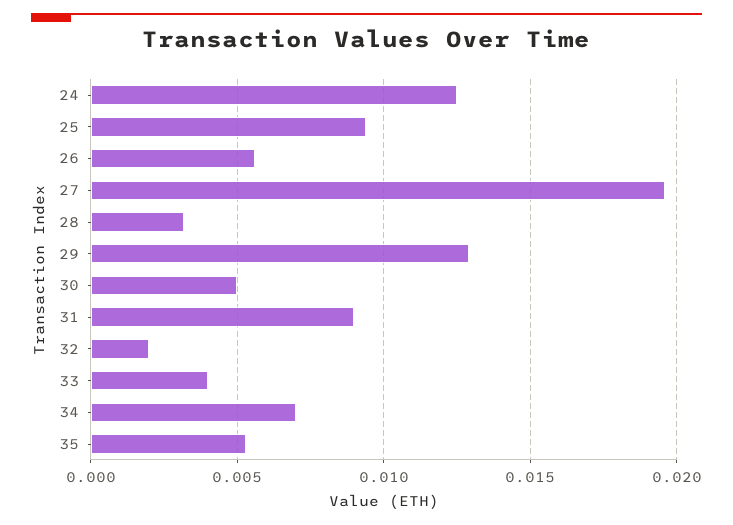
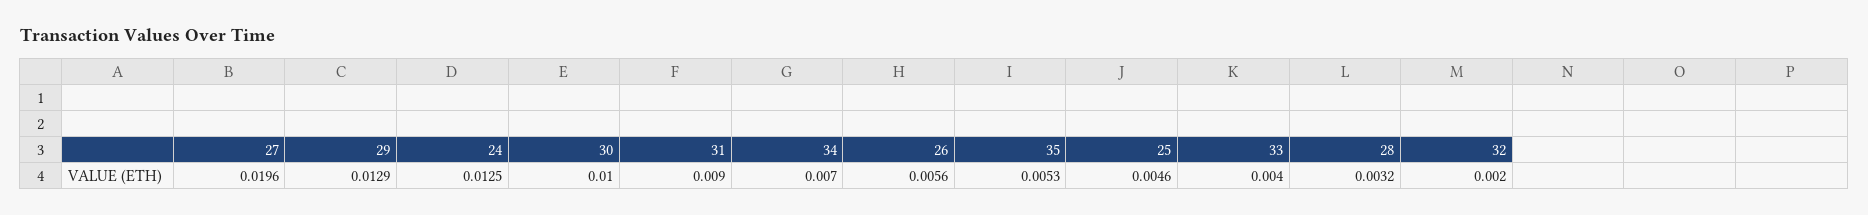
  {
    "24": 0.0125,
-   "25": 0.0095,
+   "25": 0.0046,
    "26": 0.0056,
    "27": 0.0196,
    "28": 0.0032,
    "29": 0.0129,
-   "30": 0.005,
+   "30": 0.01,
    "31": 0.009,
    "32": 0.002,
    "33": 0.004,
    "34": 0.007,
    "35": 0.0053
  }

